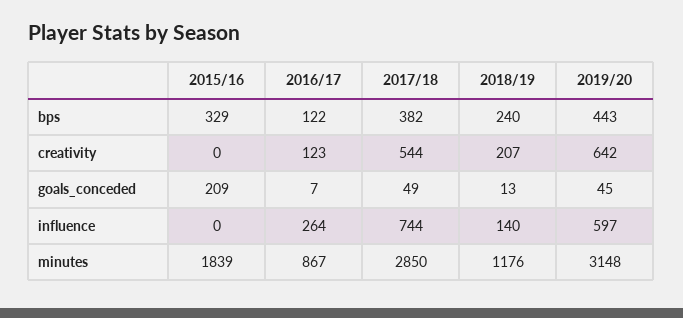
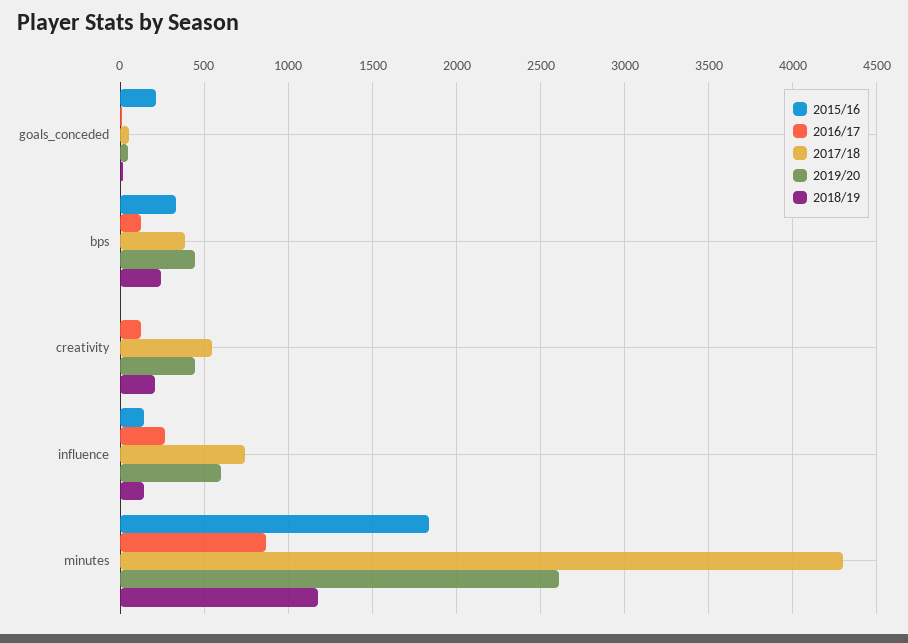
  {
    "2015/16": {
      "bps": 329,
      "creativity": 0,
      "goals_conceded": 209,
-     "influence": 0,
+     "influence": 150,
      "minutes": 1839
    },
    "2016/17": {
      "bps": 122,
      "creativity": 123,
      "goals_conceded": 7,
      "influence": 264,
      "minutes": 867
    },
    "2017/18": {
      "bps": 382,
      "creativity": 544,
      "goals_conceded": 49,
      "influence": 744,
-     "minutes": 2850
+     "minutes": 4300
    },
    "2018/19": {
      "bps": 240,
      "creativity": 207,
      "goals_conceded": 13,
      "influence": 140,
      "minutes": 1176
    },
    "2019/20": {
      "bps": 443,
-     "creativity": 642,
+     "creativity": 450,
      "goals_conceded": 45,
      "influence": 597,
-     "minutes": 3148
+     "minutes": 2600
    }
  }

